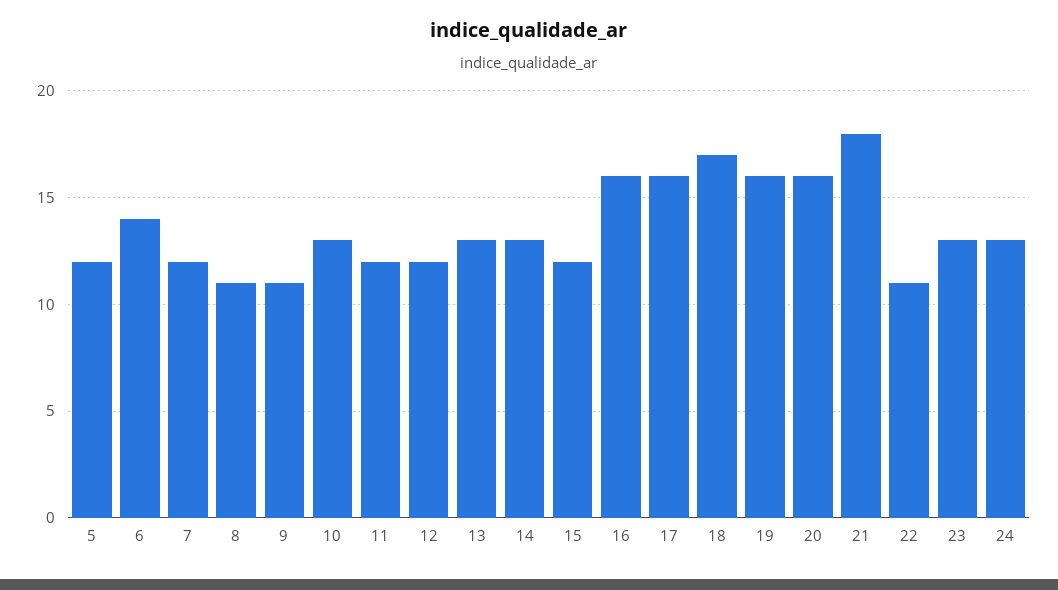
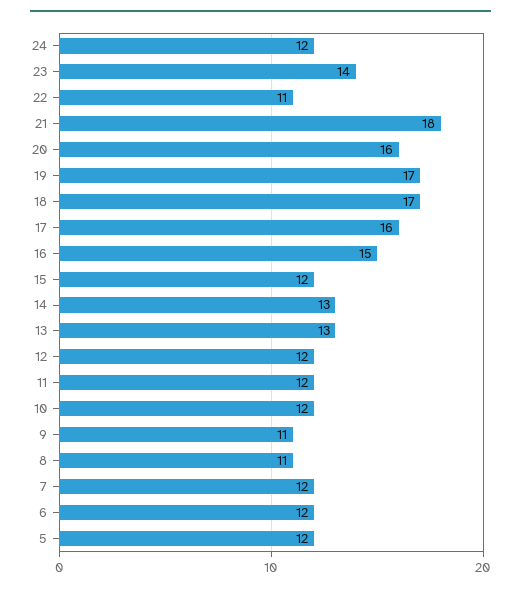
  {
    "5": 12,
-   "6": 14,
+   "6": 12,
    "7": 12,
    "8": 11,
    "9": 11,
-   "10": 13,
+   "10": 12,
    "11": 12,
    "12": 12,
    "13": 13,
    "14": 13,
    "15": 12,
-   "16": 16,
+   "16": 15,
    "17": 16,
    "18": 17,
-   "19": 16,
+   "19": 17,
    "20": 16,
    "21": 18,
    "22": 11,
-   "23": 13,
+   "23": 14,
-   "24": 13
+   "24": 12
  }

